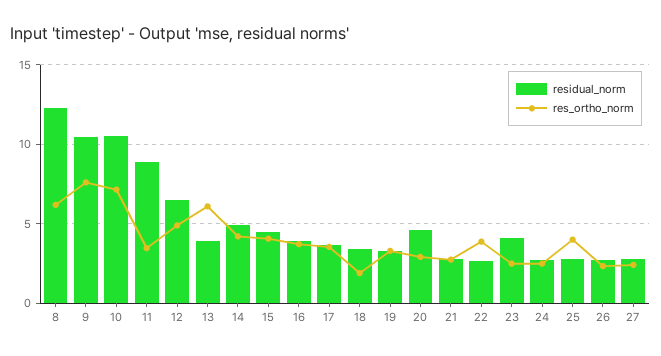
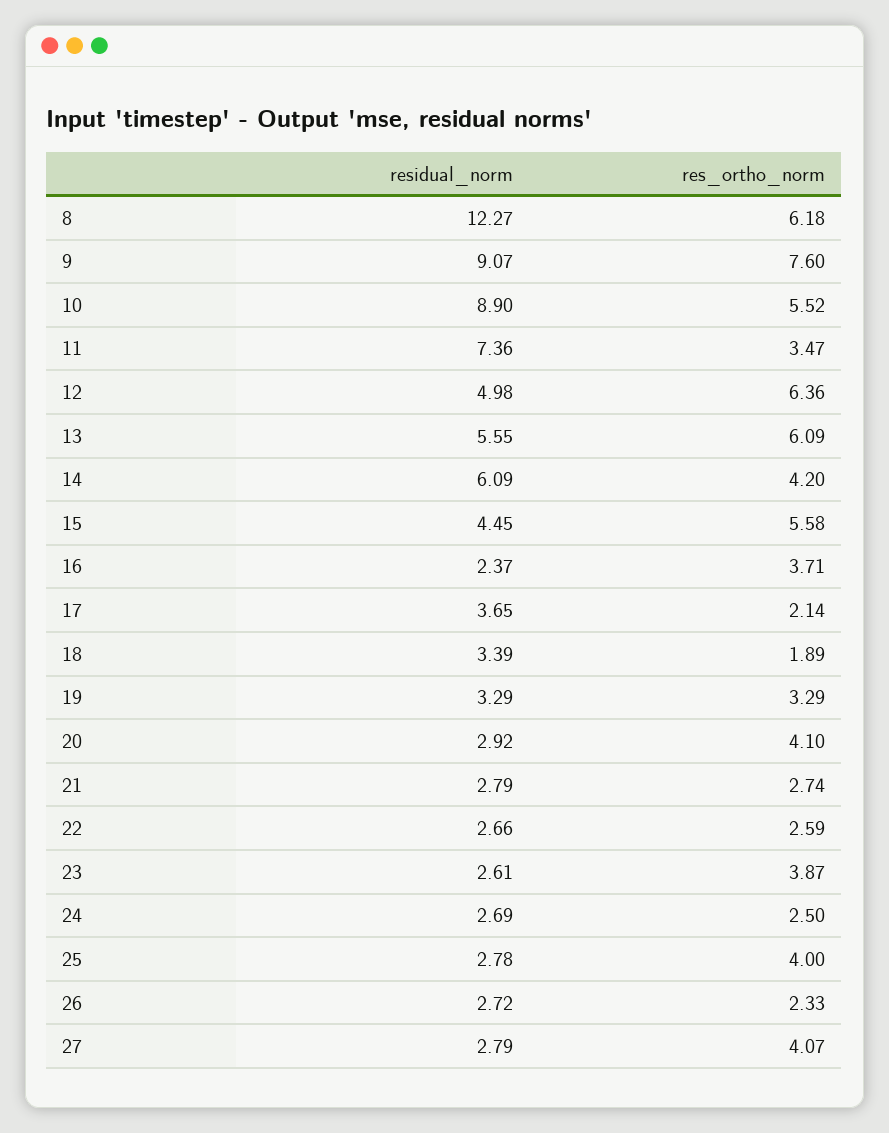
  {
    "residual_norm": {
      "8": 12.27,
-     "9": 10.5,
+     "9": 9.07,
-     "10": 10.5,
+     "10": 8.9,
-     "11": 9,
+     "11": 7.36,
-     "12": 6.5,
+     "12": 4.98,
-     "13": 4,
+     "13": 5.55,
-     "14": 5,
+     "14": 6.09,
      "15": 4.45,
-     "16": 4,
+     "16": 2.37,
      "17": 3.65,
      "18": 3.39,
      "19": 3.29,
-     "20": 4.5,
+     "20": 2.92,
      "21": 2.79,
      "22": 2.66,
-     "23": 4,
+     "23": 2.61,
      "24": 2.69,
      "25": 2.78,
      "26": 2.72,
      "27": 2.79
    },
    "res_ortho_norm": {
      "8": 6.18,
      "9": 7.6,
-     "10": 7,
+     "10": 5.52,
      "11": 3.47,
-     "12": 5,
+     "12": 6.36,
      "13": 6.09,
      "14": 4.2,
-     "15": 4,
+     "15": 5.58,
      "16": 3.71,
-     "17": 3.5,
+     "17": 2.14,
      "18": 1.89,
      "19": 3.29,
-     "20": 3,
+     "20": 4.1,
      "21": 2.74,
-     "22": 4,
+     "22": 2.59,
-     "23": 2.5,
+     "23": 3.87,
      "24": 2.5,
      "25": 4,
      "26": 2.33,
-     "27": 2.5
+     "27": 4.07
    }
  }

